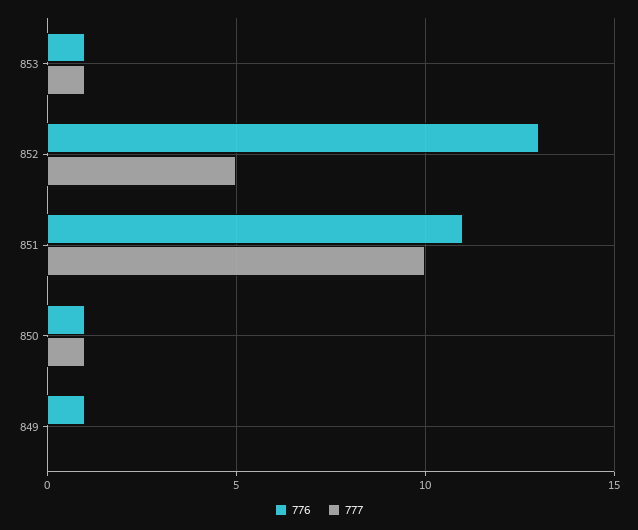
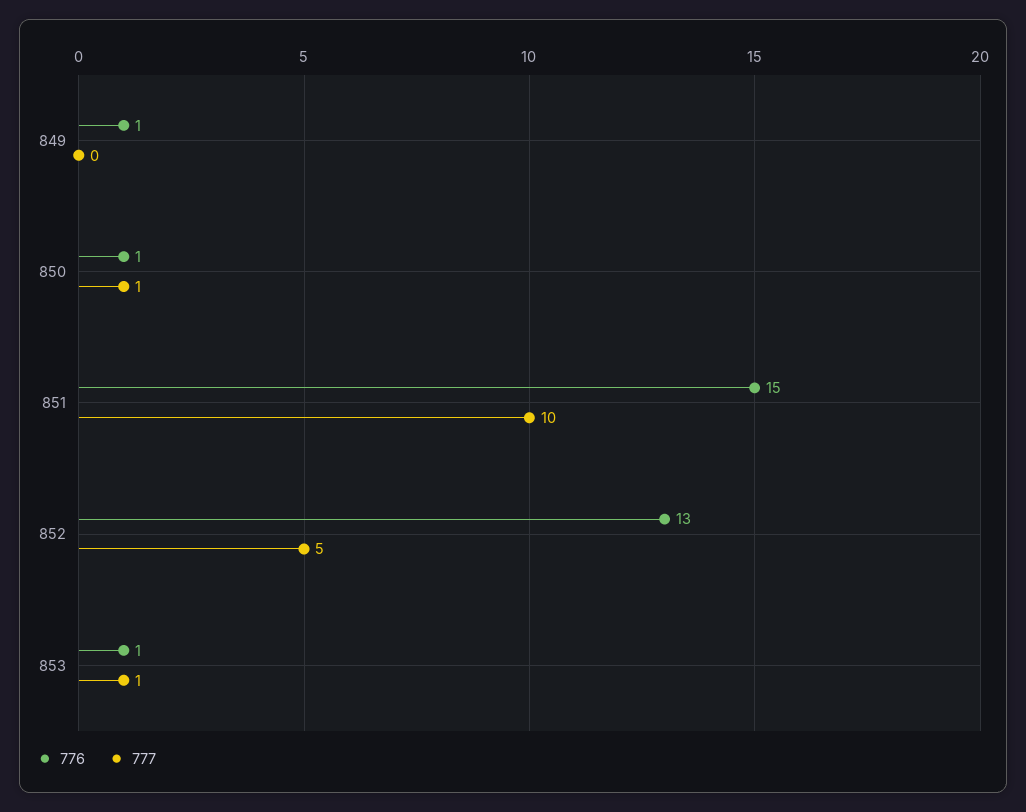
  {
    "776": {
      "853": 1,
      "852": 13,
-     "851": 11,
+     "851": 15,
      "850": 1,
      "849": 1
    },
    "777": {
      "853": 1,
      "852": 5,
      "851": 10,
      "850": 1,
      "849": 0
    }
  }

